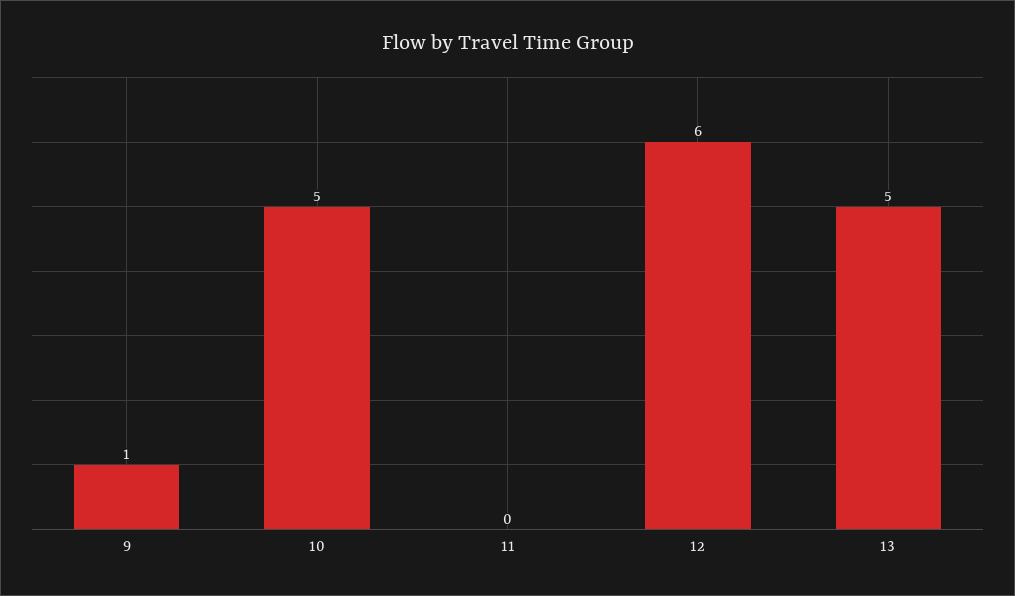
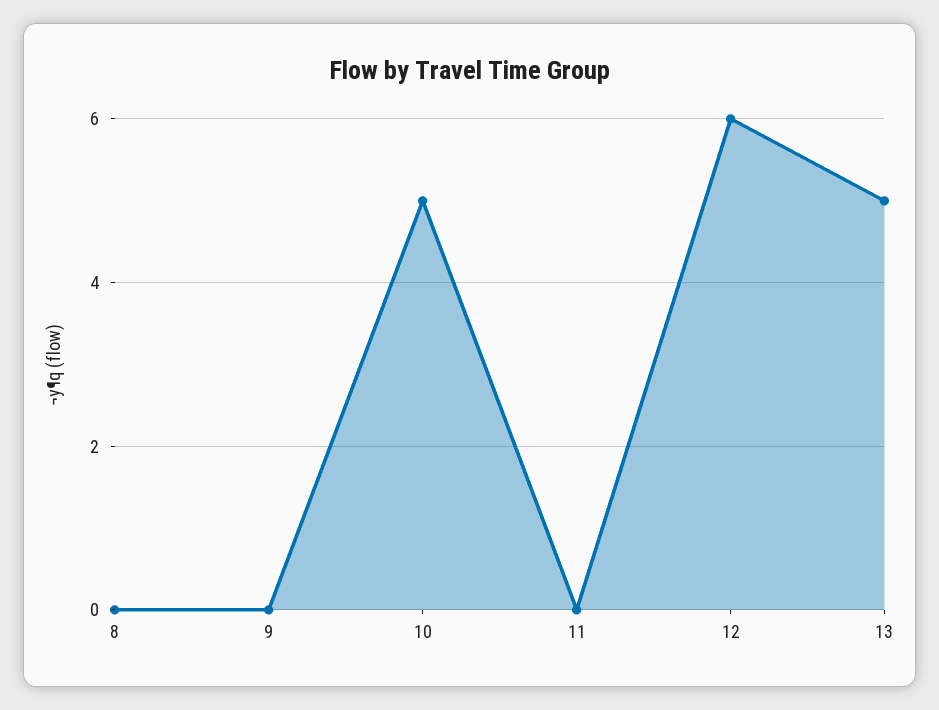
  {
-   "9": 1,
+   "9": 0,
    "10": 5,
    "11": 0,
    "12": 6,
-   "13": 5
+   "13": 5,
+   "8": 0
  }

